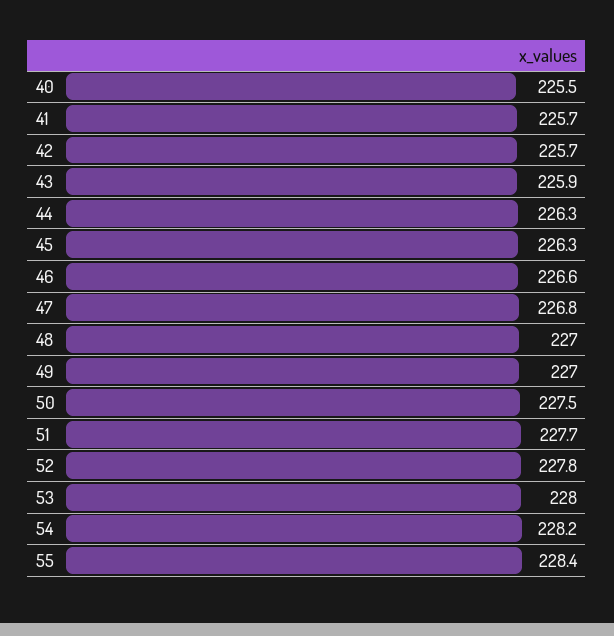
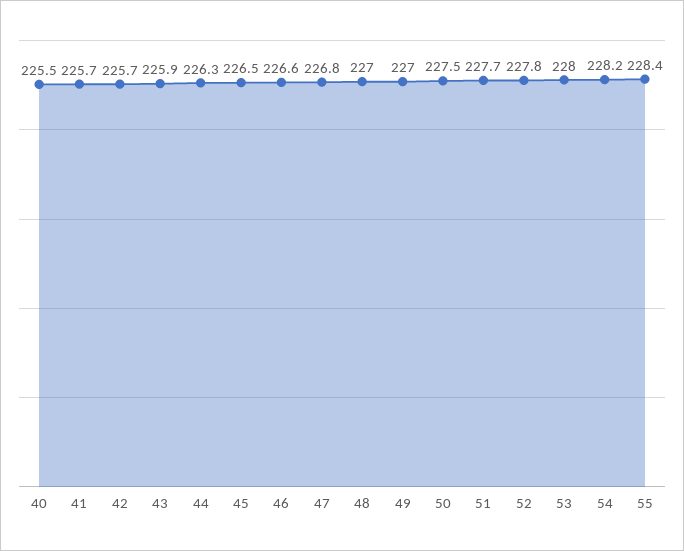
  {
    "40": 225.5,
    "41": 225.7,
    "42": 225.7,
    "43": 225.9,
    "44": 226.3,
-   "45": 226.3,
+   "45": 226.5,
    "46": 226.6,
    "47": 226.8,
    "48": 227,
    "49": 227,
    "50": 227.5,
    "51": 227.7,
    "52": 227.8,
    "53": 228,
    "54": 228.2,
    "55": 228.4
  }

